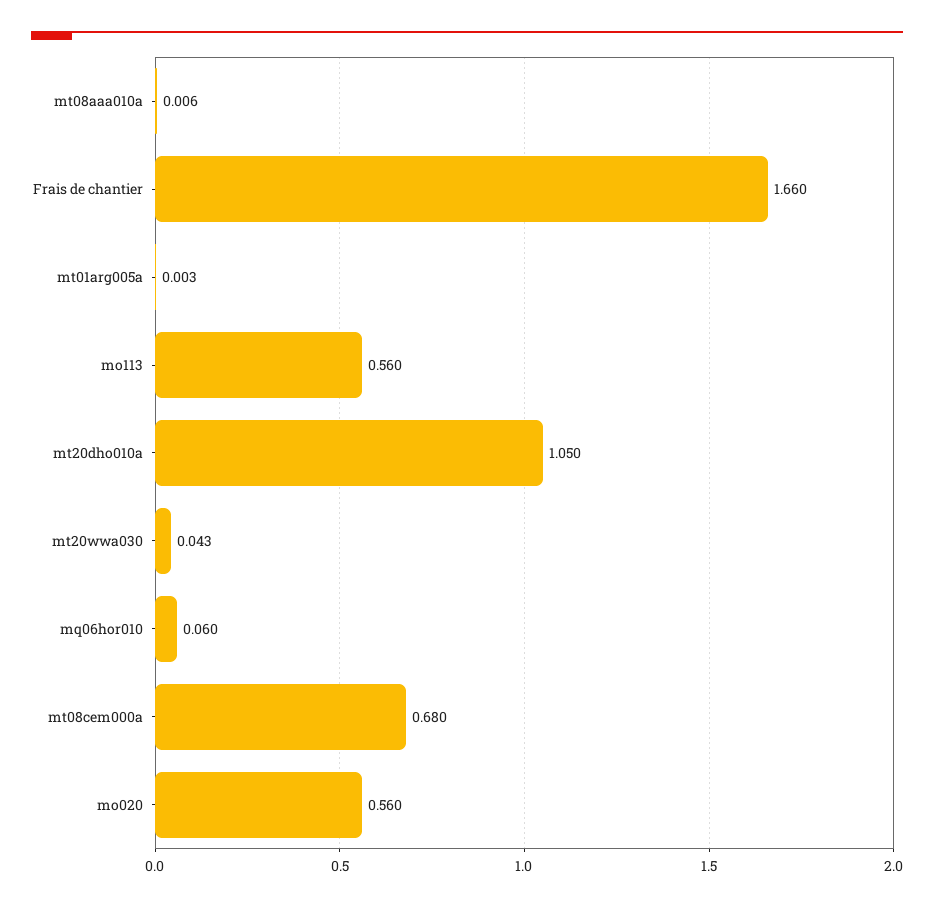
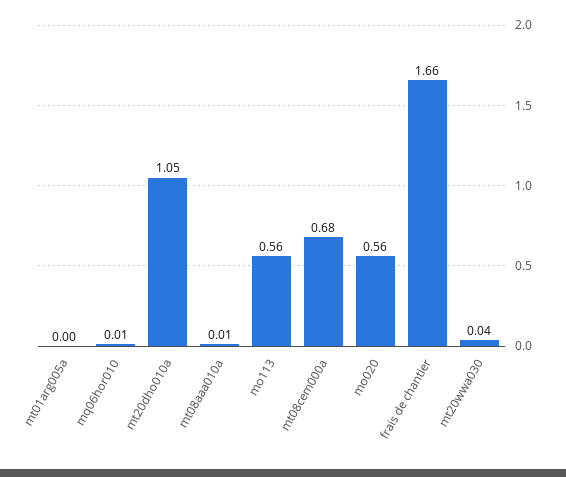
  {
    "mt08aaa010a": 0.006,
    "Frais de chantier": 1.66,
    "mt01arg005a": 0.003,
    "mo113": 0.56,
    "mt20dho010a": 1.05,
    "mt20wwa030": 0.043,
-   "mq06hor010": 0.06,
+   "mq06hor010": 0.01,
    "mt08cem000a": 0.68,
    "mo020": 0.56
  }

